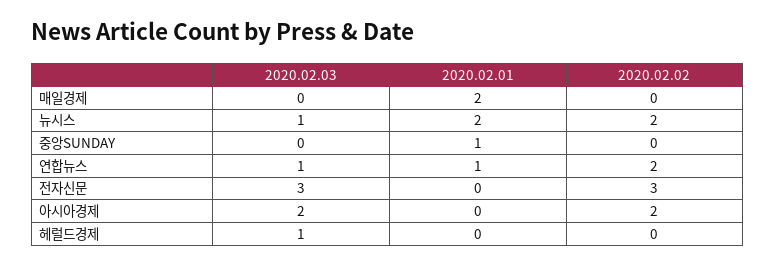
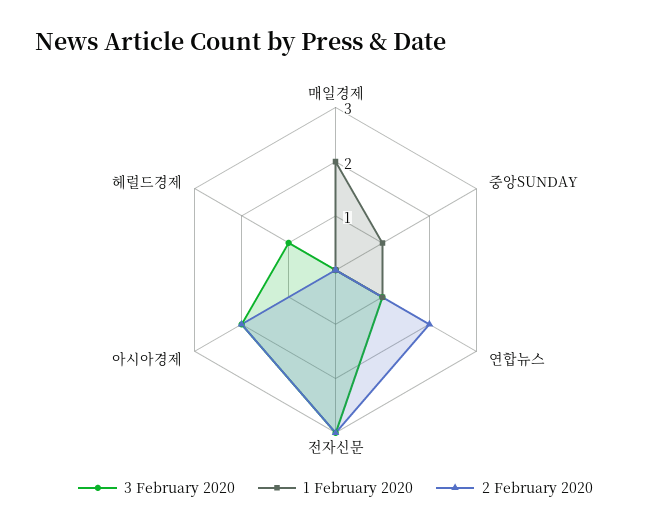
  {
    "2020.02.03": {
      "매일경제": 0,
-     "뉴시스": 1,
      "중앙SUNDAY": 0,
      "연합뉴스": 1,
      "전자신문": 3,
      "아시아경제": 2,
      "헤럴드경제": 1
    },
    "2020.02.01": {
      "매일경제": 2,
-     "뉴시스": 2,
      "중앙SUNDAY": 1,
      "연합뉴스": 1,
      "전자신문": 0,
      "아시아경제": 0,
      "헤럴드경제": 0
    },
    "2020.02.02": {
      "매일경제": 0,
-     "뉴시스": 2,
      "중앙SUNDAY": 0,
      "연합뉴스": 2,
      "전자신문": 3,
      "아시아경제": 2,
      "헤럴드경제": 0
    }
  }

